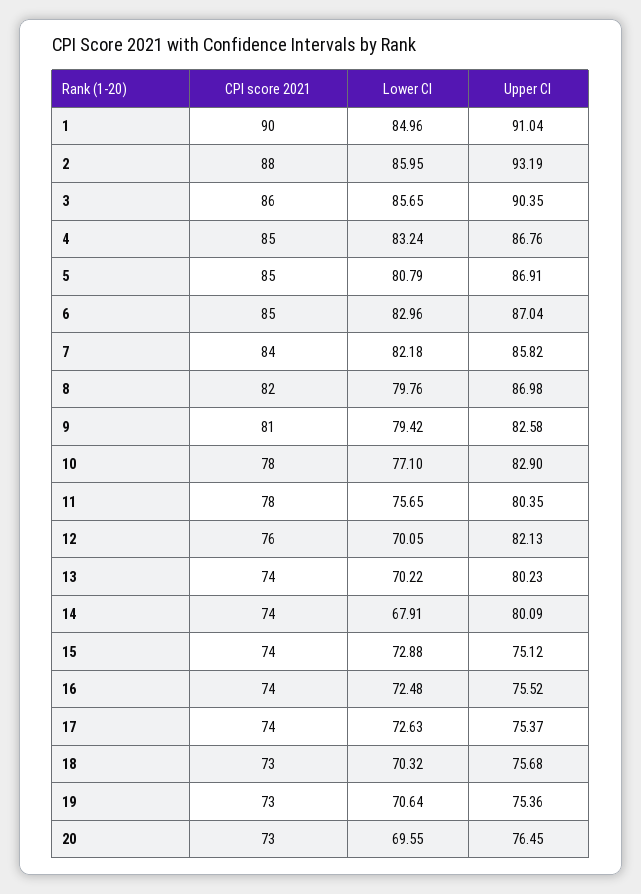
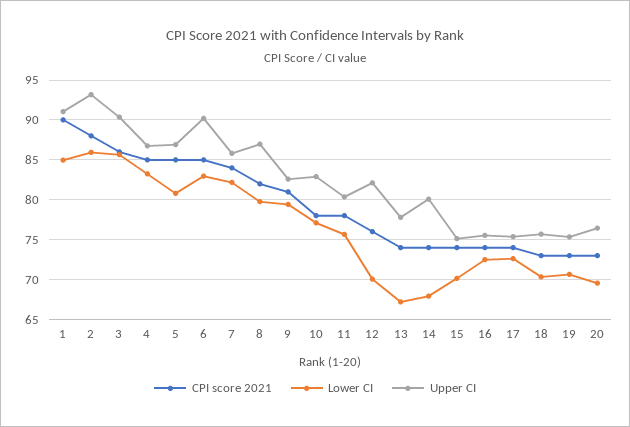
  {
    "CPI score 2021": {
      "1": 90,
      "2": 88,
      "3": 86,
      "4": 85,
      "5": 85,
      "6": 85,
      "7": 84,
      "8": 82,
      "9": 81,
      "10": 78,
      "11": 78,
      "12": 76,
      "13": 74,
      "14": 74,
      "15": 74,
      "16": 74,
      "17": 74,
      "18": 73,
      "19": 73,
      "20": 73
    },
    "Lower CI": {
      "1": 84.96,
      "2": 85.95,
      "3": 85.65,
      "4": 83.24,
      "5": 80.79,
      "6": 82.96,
      "7": 82.18,
      "8": 79.76,
      "9": 79.42,
      "10": 77.1,
      "11": 75.65,
      "12": 70.05,
-     "13": 70.22,
+     "13": 67,
      "14": 67.91,
-     "15": 72.88,
+     "15": 70,
      "16": 72.48,
      "17": 72.63,
      "18": 70.32,
      "19": 70.64,
      "20": 69.55
    },
    "Upper CI": {
      "1": 91.04,
      "2": 93.19,
      "3": 90.35,
      "4": 86.76,
      "5": 86.91,
-     "6": 87.04,
+     "6": 90,
      "7": 85.82,
      "8": 86.98,
      "9": 82.58,
      "10": 82.9,
      "11": 80.35,
      "12": 82.13,
-     "13": 80.23,
+     "13": 78,
      "14": 80.09,
      "15": 75.12,
      "16": 75.52,
      "17": 75.37,
      "18": 75.68,
      "19": 75.36,
      "20": 76.45
    }
  }

